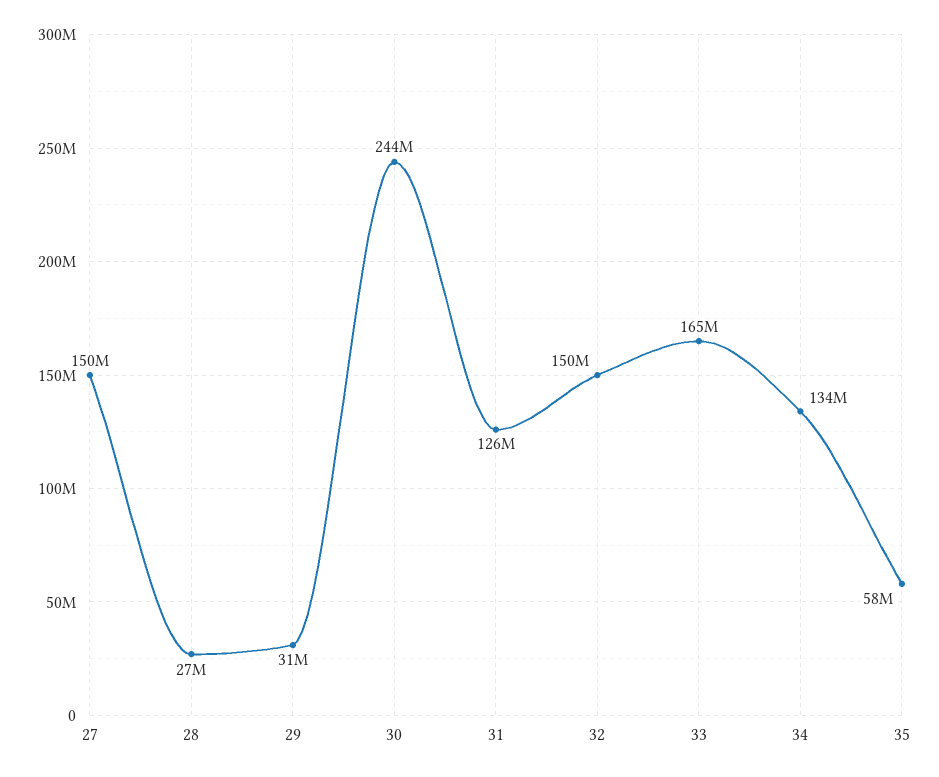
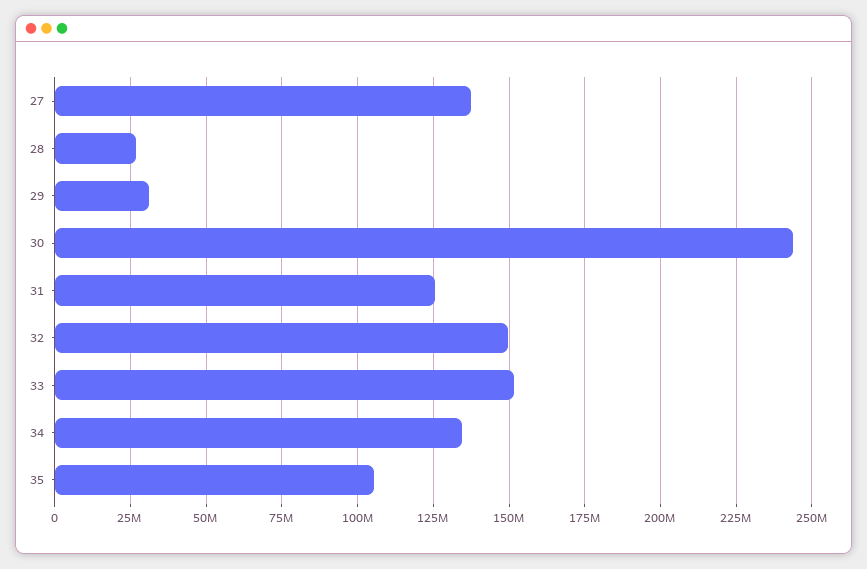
  {
-   "27": 150000000,
+   "27": 137500000,
    "28": 27000000,
    "29": 31000000,
    "30": 244000000,
    "31": 126000000,
    "32": 150000000,
-   "33": 165000000,
+   "33": 152500000,
    "34": 134000000,
-   "35": 58000000
+   "35": 105000000
  }

